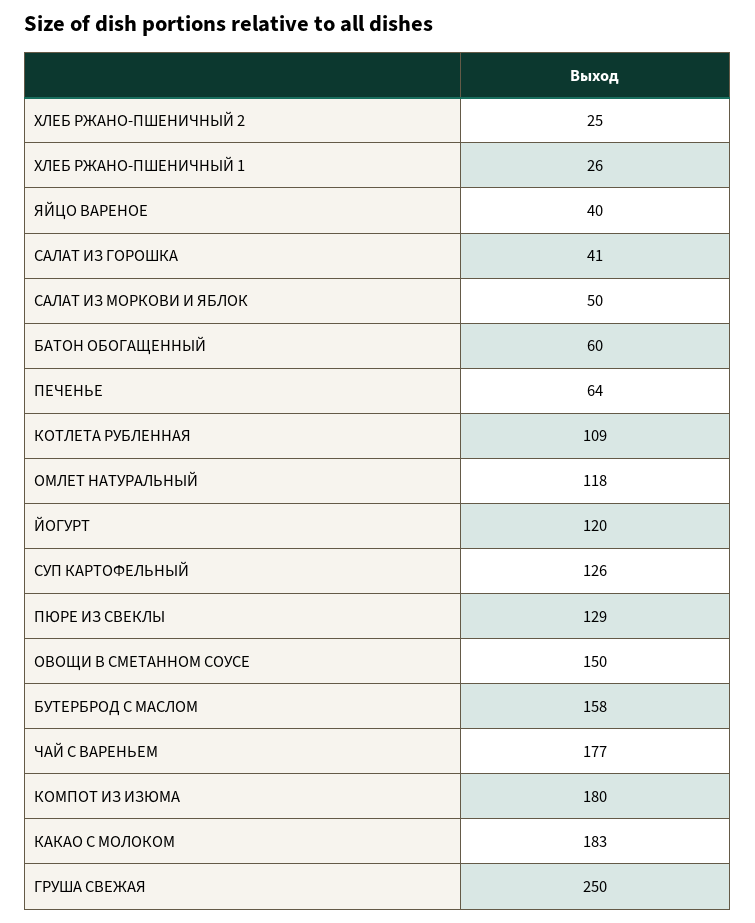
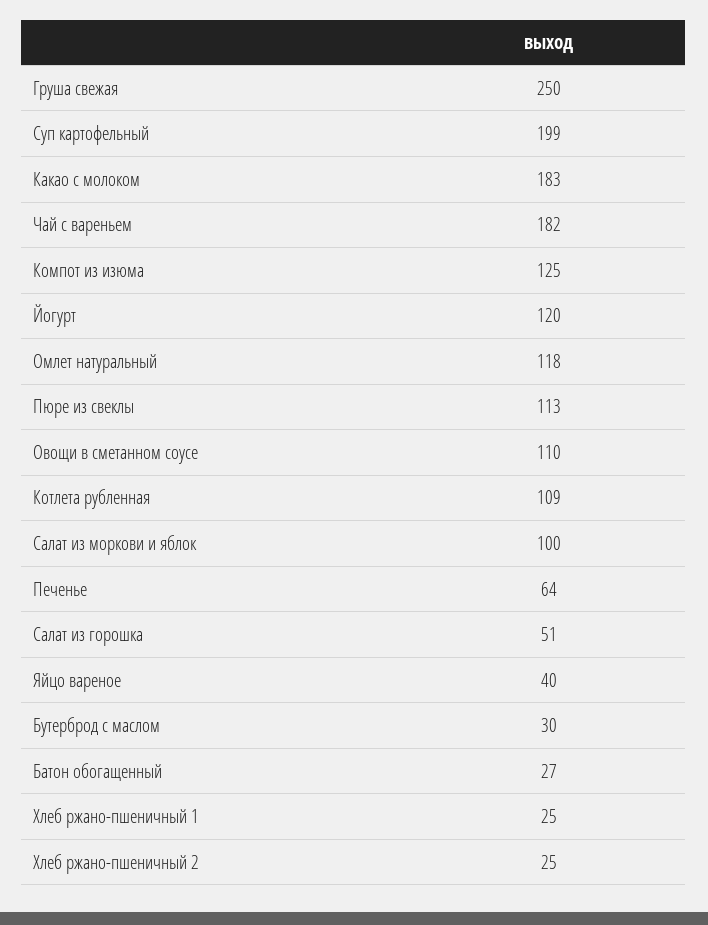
  {
    "ХЛЕБ РЖАНО-ПШЕНИЧНЫЙ 2": 25,
-   "ХЛЕБ РЖАНО-ПШЕНИЧНЫЙ 1": 26,
+   "ХЛЕБ РЖАНО-ПШЕНИЧНЫЙ 1": 25,
    "ЯЙЦО ВАРЕНОЕ": 40,
-   "САЛАТ ИЗ ГОРОШКА": 41,
+   "САЛАТ ИЗ ГОРОШКА": 51,
-   "САЛАТ ИЗ МОРКОВИ И ЯБЛОК": 50,
+   "САЛАТ ИЗ МОРКОВИ И ЯБЛОК": 100,
-   "БАТОН ОБОГАЩЕННЫЙ": 60,
+   "БАТОН ОБОГАЩЕННЫЙ": 27,
    "ПЕЧЕНЬЕ": 64,
    "КОТЛЕТА РУБЛЕННАЯ": 109,
    "ОМЛЕТ НАТУРАЛЬНЫЙ": 118,
    "ЙОГУРТ": 120,
-   "СУП КАРТОФЕЛЬНЫЙ": 126,
+   "СУП КАРТОФЕЛЬНЫЙ": 199,
-   "ПЮРЕ ИЗ СВЕКЛЫ": 129,
+   "ПЮРЕ ИЗ СВЕКЛЫ": 113,
-   "ОВОЩИ В СМЕТАННОМ СОУСЕ": 150,
+   "ОВОЩИ В СМЕТАННОМ СОУСЕ": 110,
-   "БУТЕРБРОД С МАСЛОМ": 158,
+   "БУТЕРБРОД С МАСЛОМ": 30,
-   "ЧАЙ С ВАРЕНЬЕМ": 177,
+   "ЧАЙ С ВАРЕНЬЕМ": 182,
-   "КОМПОТ ИЗ ИЗЮМА": 180,
+   "КОМПОТ ИЗ ИЗЮМА": 125,
    "КАКАО С МОЛОКОМ": 183,
    "ГРУША СВЕЖАЯ": 250
  }

